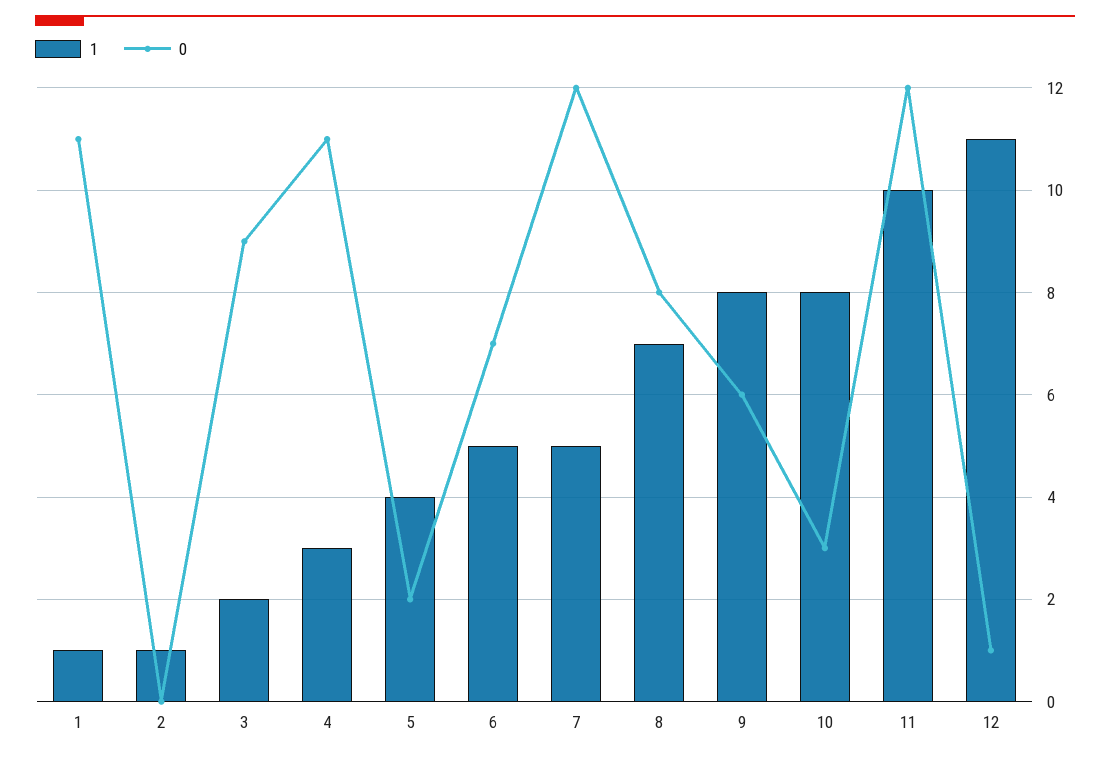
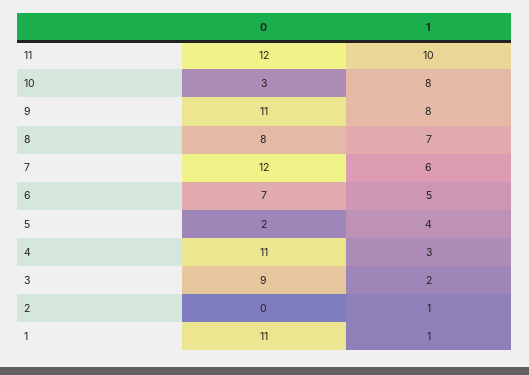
  {
    "1": {
      "1": 1,
      "2": 1,
      "3": 2,
      "4": 3,
      "5": 4,
      "6": 5,
-     "7": 5,
+     "7": 6,
      "8": 7,
      "9": 8,
      "10": 8,
-     "11": 10,
+     "11": 10
-     "12": 11
    },
    "0": {
      "1": 11,
      "2": 0,
      "3": 9,
      "4": 11,
      "5": 2,
      "6": 7,
      "7": 12,
      "8": 8,
-     "9": 6,
+     "9": 11,
      "10": 3,
-     "11": 12,
+     "11": 12
-     "12": 1
    }
  }

